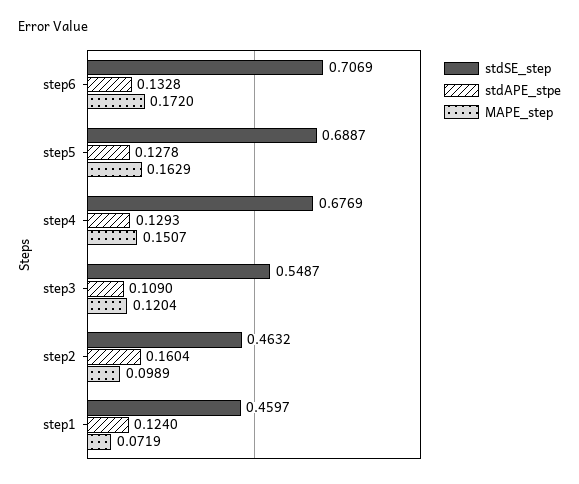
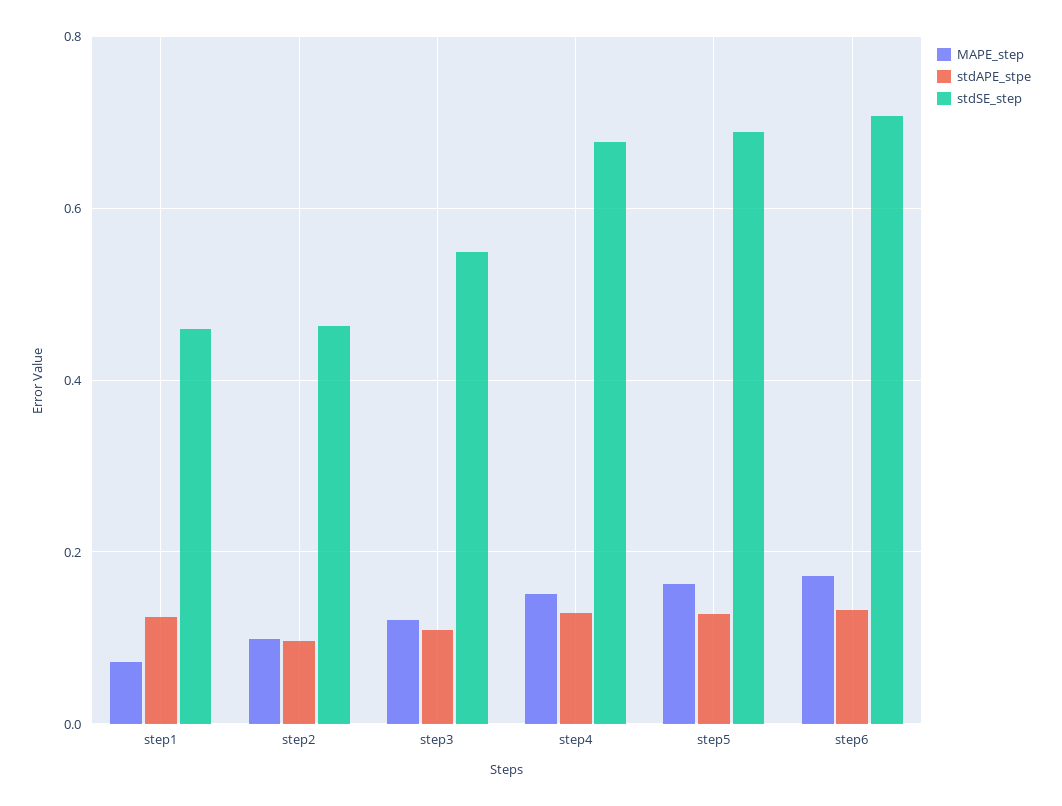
  {
    "stdSE_step": {
      "step6": 0.7069,
      "step5": 0.6887,
      "step4": 0.6769,
      "step3": 0.5487,
      "step2": 0.4632,
      "step1": 0.4597
    },
    "stdAPE_stpe": {
      "step6": 0.1328,
      "step5": 0.1278,
      "step4": 0.1293,
      "step3": 0.109,
-     "step2": 0.1604,
+     "step2": 0.1,
      "step1": 0.124
    },
    "MAPE_step": {
      "step6": 0.172,
      "step5": 0.1629,
      "step4": 0.1507,
      "step3": 0.1204,
      "step2": 0.0989,
      "step1": 0.0719
    }
  }

